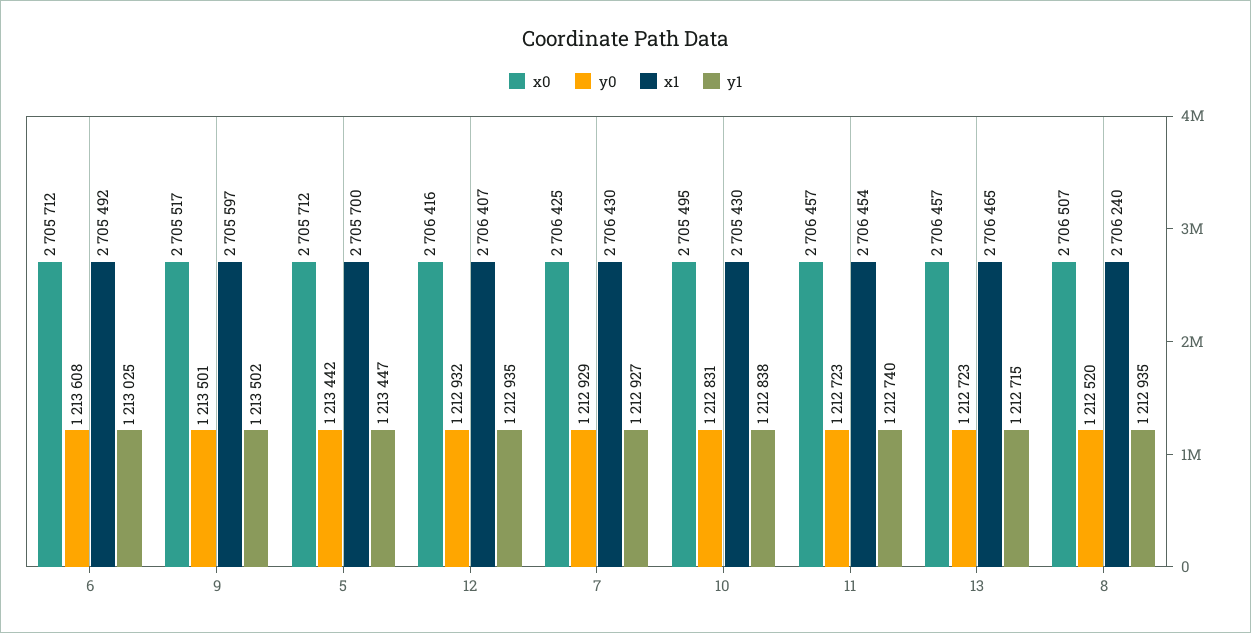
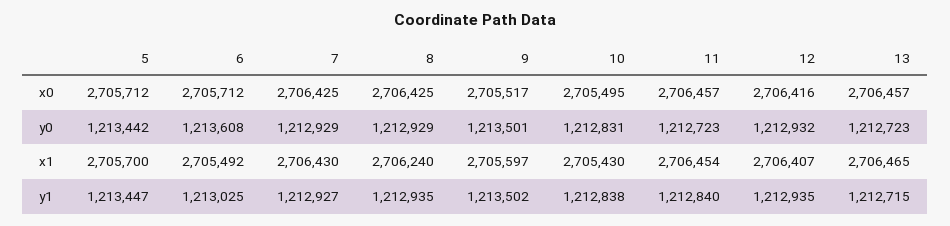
  {
    "x0": {
      "6": 2705712,
      "9": 2705517,
      "5": 2705712,
      "12": 2706416,
      "7": 2706425,
      "10": 2705495,
      "11": 2706457,
      "13": 2706457,
-     "8": 2706507
+     "8": 2706425
    },
    "y0": {
      "6": 1213608,
      "9": 1213501,
      "5": 1213442,
      "12": 1212932,
      "7": 1212929,
      "10": 1212831,
      "11": 1212723,
      "13": 1212723,
-     "8": 1212520
+     "8": 1212929
    },
    "x1": {
      "6": 2705492,
      "9": 2705597,
      "5": 2705700,
      "12": 2706407,
      "7": 2706430,
      "10": 2705430,
      "11": 2706454,
      "13": 2706465,
      "8": 2706240
    },
    "y1": {
      "6": 1213025,
      "9": 1213502,
      "5": 1213447,
      "12": 1212935,
      "7": 1212927,
      "10": 1212838,
-     "11": 1212740,
+     "11": 1212840,
      "13": 1212715,
      "8": 1212935
    }
  }

